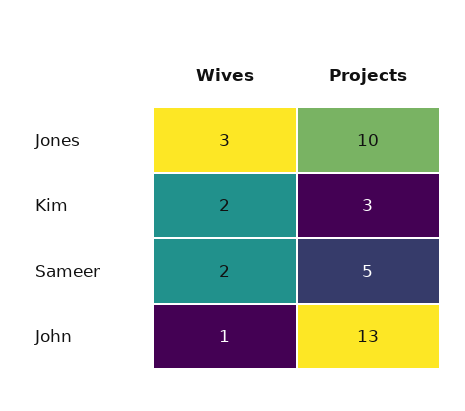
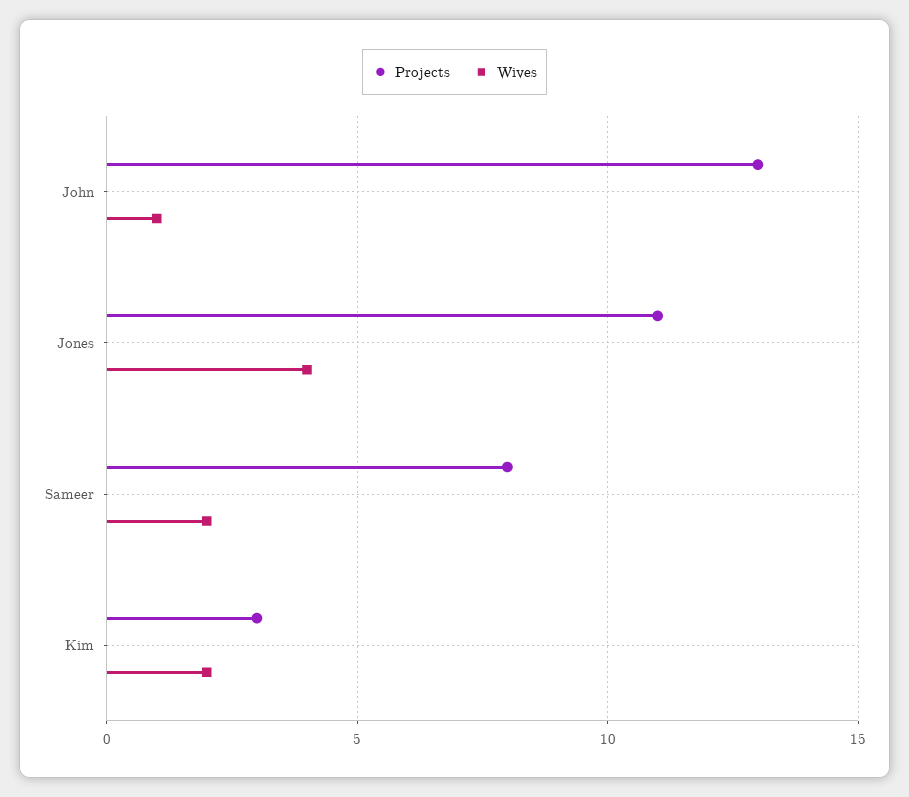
  {
    "Wives": {
-     "Jones": 3,
+     "Jones": 4,
      "Kim": 2,
      "Sameer": 2,
      "John": 1
    },
    "Projects": {
-     "Jones": 10,
+     "Jones": 11,
      "Kim": 3,
-     "Sameer": 5,
+     "Sameer": 8,
      "John": 13
    }
  }

